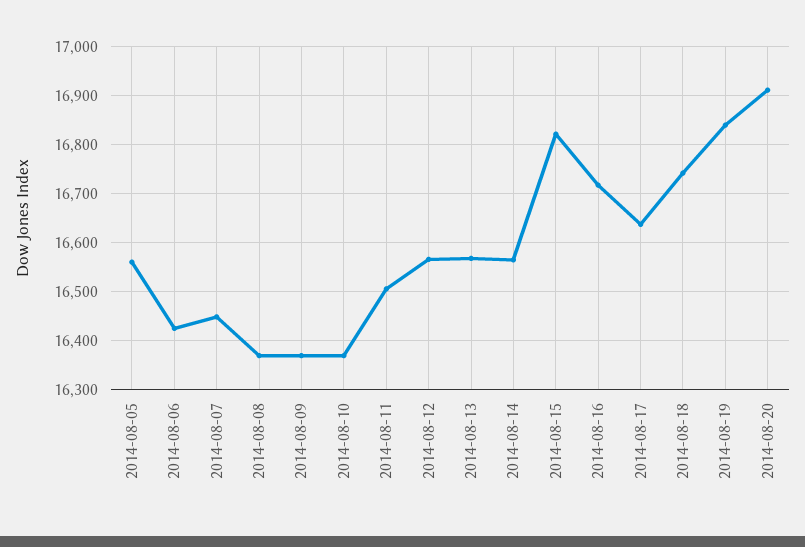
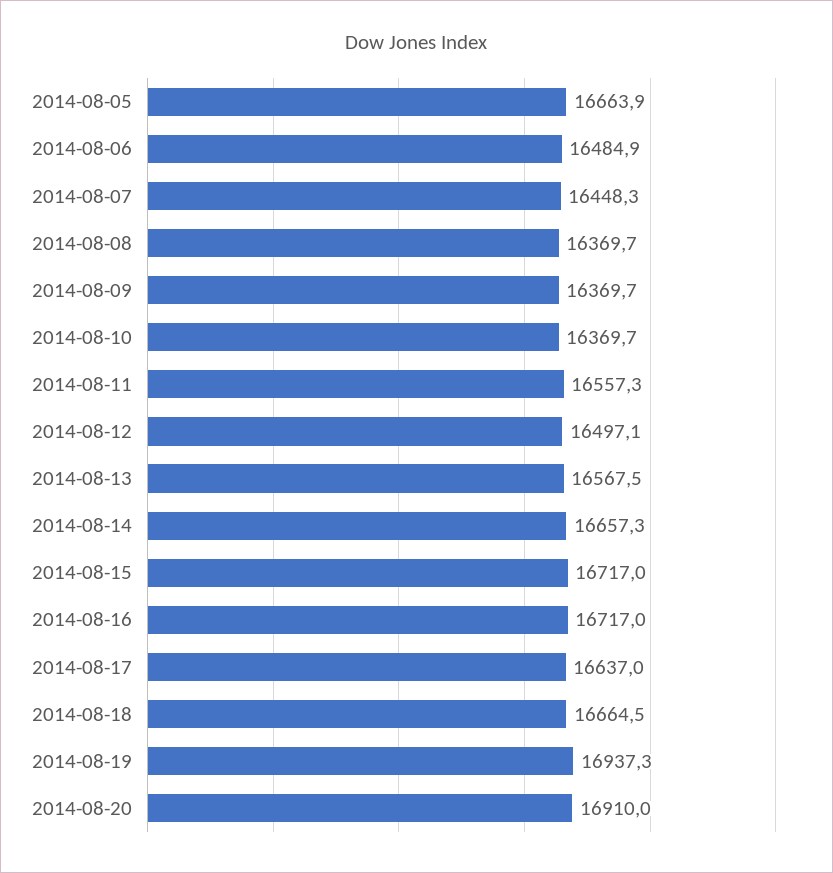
  {
-   "2014-08-05": 16560,
+   "2014-08-05": 16663.9,
-   "2014-08-06": 16420,
+   "2014-08-06": 16484.9,
    "2014-08-07": 16448.3,
    "2014-08-08": 16369.7,
    "2014-08-09": 16369.7,
    "2014-08-10": 16369.7,
-   "2014-08-11": 16500,
+   "2014-08-11": 16557.3,
-   "2014-08-12": 16560,
+   "2014-08-12": 16497.1,
    "2014-08-13": 16567.5,
-   "2014-08-14": 16560,
+   "2014-08-14": 16657.3,
-   "2014-08-15": 16820,
+   "2014-08-15": 16717,
    "2014-08-16": 16717,
    "2014-08-17": 16637,
-   "2014-08-18": 16740,
+   "2014-08-18": 16664.5,
-   "2014-08-19": 16840,
+   "2014-08-19": 16937.3,
    "2014-08-20": 16910
  }

